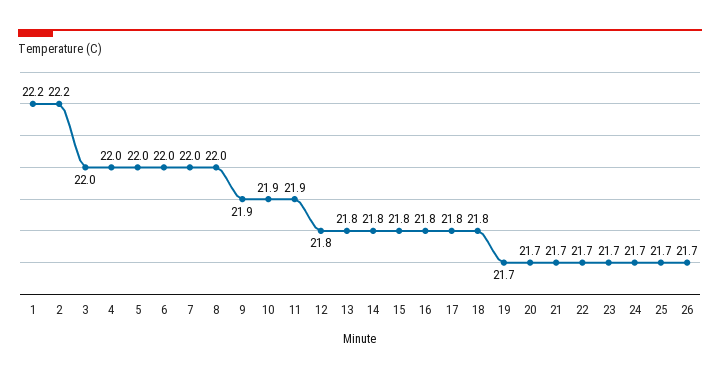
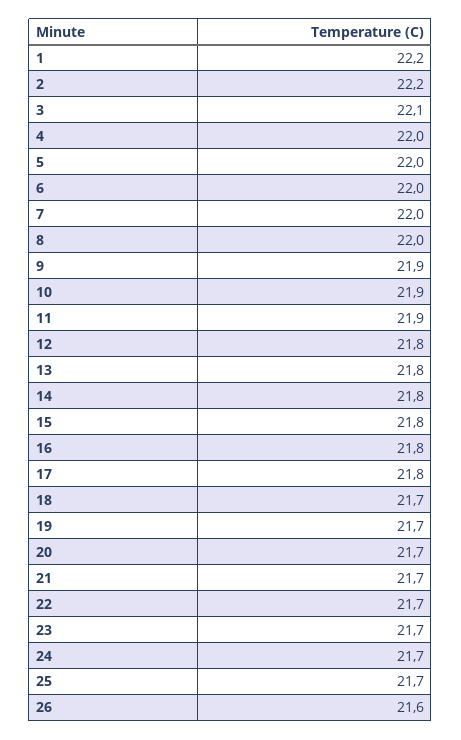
  {
    "1": 22.2,
    "2": 22.2,
-   "3": 22,
+   "3": 22.1,
    "4": 22,
    "5": 22,
    "6": 22,
    "7": 22,
    "8": 22,
    "9": 21.9,
    "10": 21.9,
    "11": 21.9,
    "12": 21.8,
    "13": 21.8,
    "14": 21.8,
    "15": 21.8,
    "16": 21.8,
    "17": 21.8,
-   "18": 21.8,
+   "18": 21.7,
    "19": 21.7,
    "20": 21.7,
    "21": 21.7,
    "22": 21.7,
    "23": 21.7,
    "24": 21.7,
    "25": 21.7,
-   "26": 21.7
+   "26": 21.6
  }

